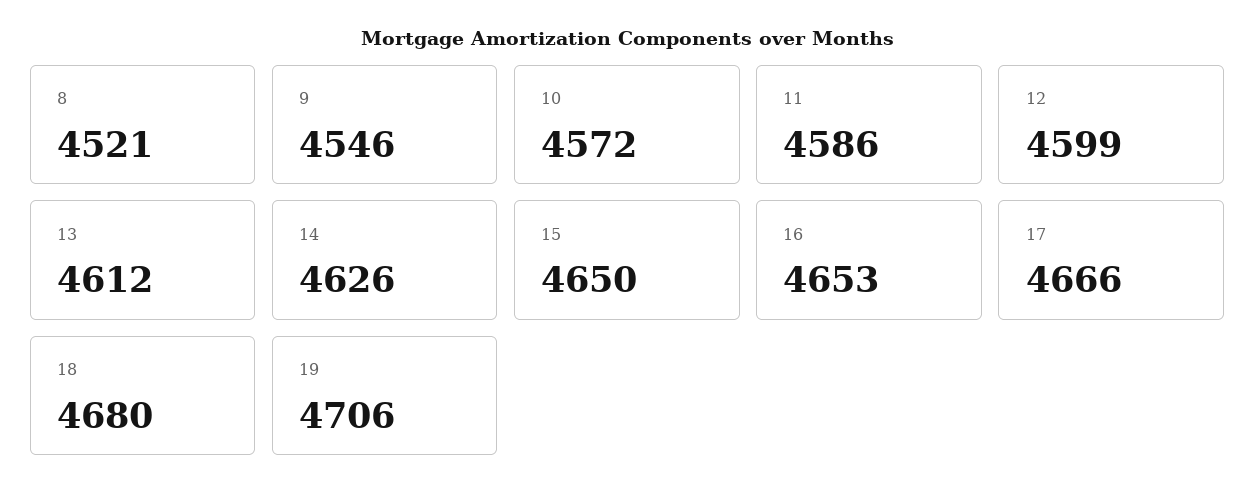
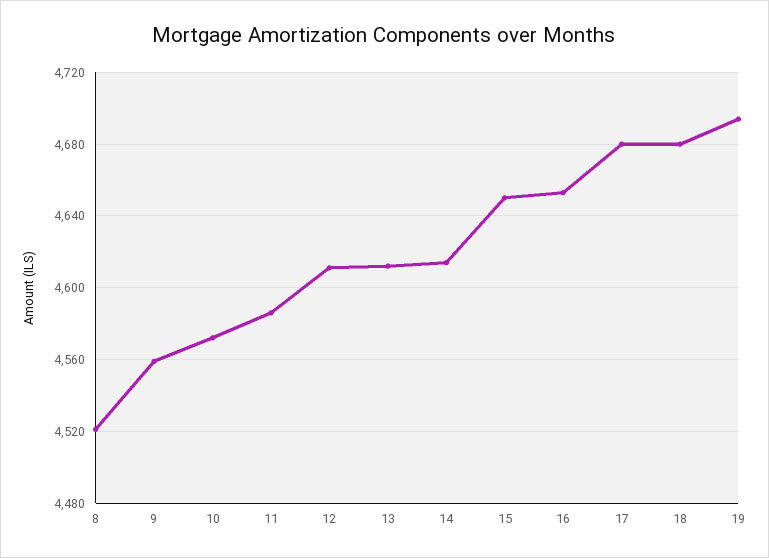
  {
    "8": 4521,
-   "9": 4546,
+   "9": 4560,
    "10": 4572,
    "11": 4586,
-   "12": 4599,
+   "12": 4610,
    "13": 4612,
-   "14": 4626,
+   "14": 4615,
    "15": 4650,
    "16": 4653,
-   "17": 4666,
+   "17": 4680,
    "18": 4680,
-   "19": 4706
+   "19": 4695
  }

